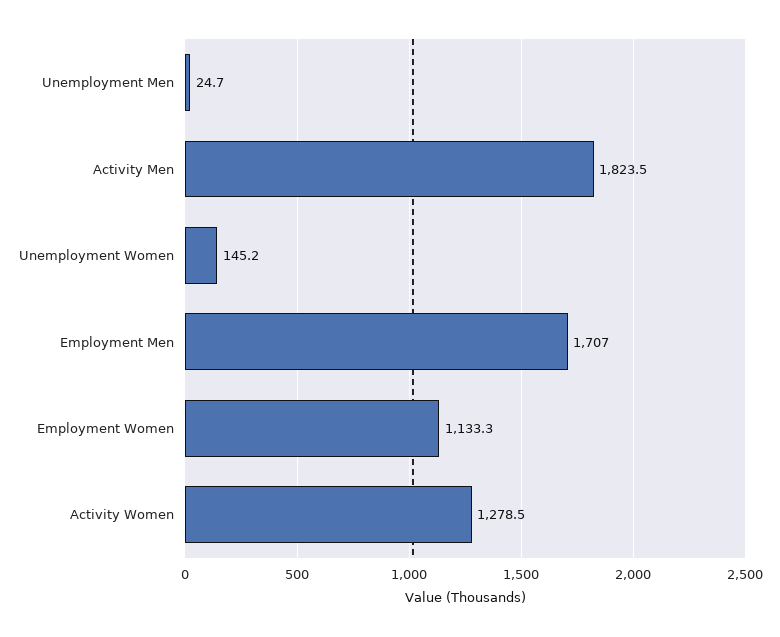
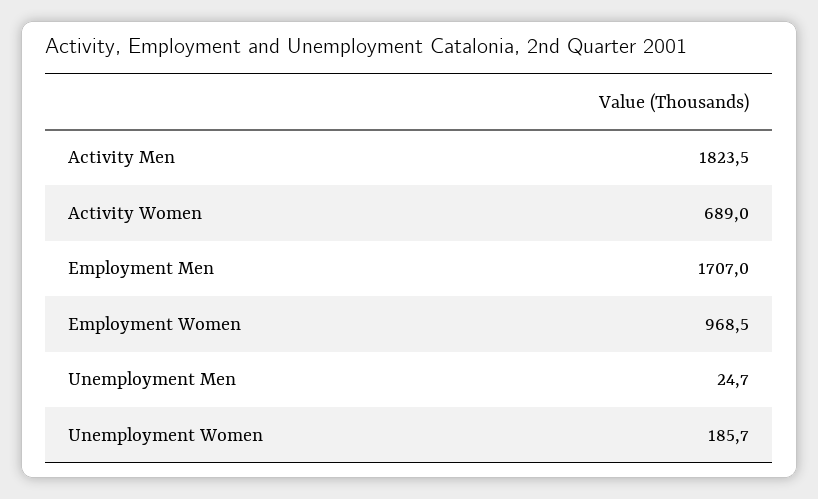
  {
    "Unemployment Men": 24.7,
    "Activity Men": 1823.5,
-   "Unemployment Women": 145.2,
+   "Unemployment Women": 185.7,
    "Employment Men": 1707,
-   "Employment Women": 1133.3,
+   "Employment Women": 968.5,
-   "Activity Women": 1278.5
+   "Activity Women": 689
  }

